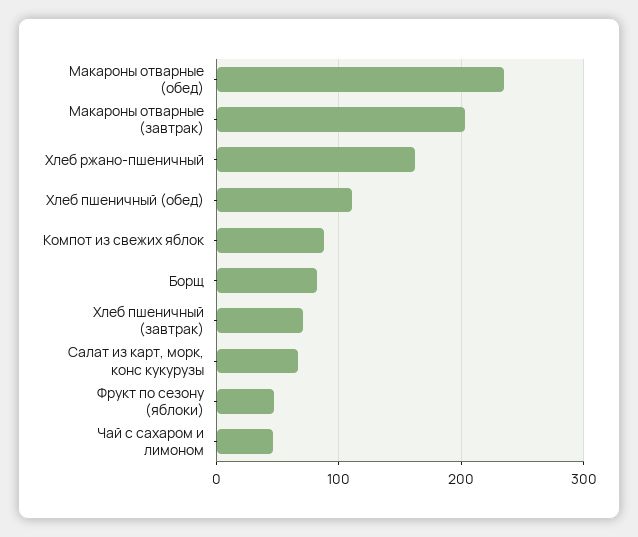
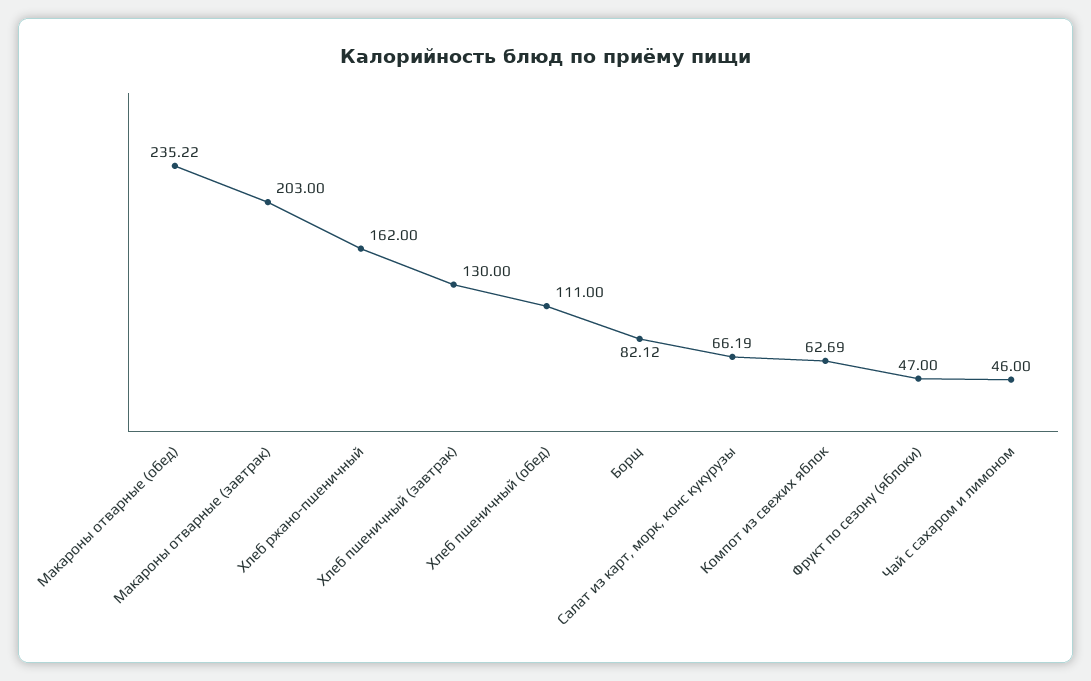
  {
    "Макароны отварные (обед)": 235.22,
    "Макароны отварные (завтрак)": 203,
    "Хлеб ржано-пшеничный": 162,
    "Хлеб пшеничный (обед)": 111,
-   "Компот из свежих яблок": 90,
+   "Компот из свежих яблок": 62.69,
    "Борщ": 82.12,
-   "Хлеб пшеничный (завтрак)": 70,
+   "Хлеб пшеничный (завтрак)": 130,
    "Салат из карт, морк, конс кукурузы": 66.19,
    "Фрукт по сезону (яблоки)": 47,
    "Чай с сахаром и лимоном": 46
  }

